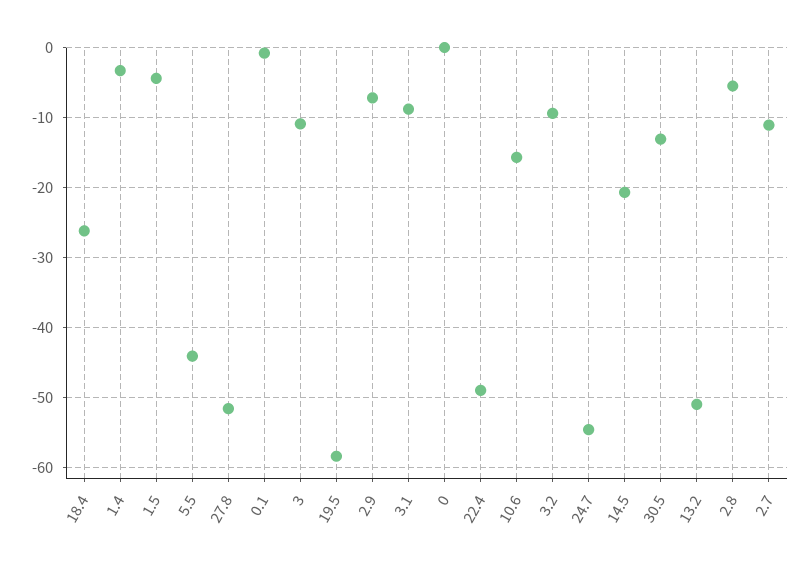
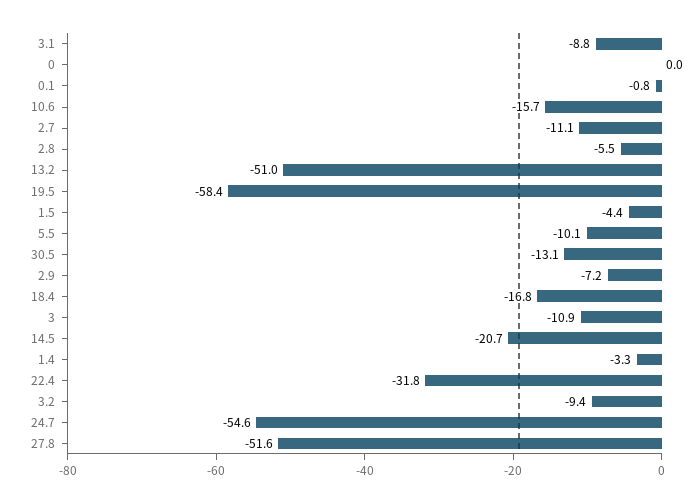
  {
-   "18.4": -26,
+   "18.4": -16.8,
    "1.4": -3.3,
    "1.5": -4.4,
-   "5.5": -44,
+   "5.5": -10.1,
    "27.8": -51.6,
    "0.1": -0.8,
    "3": -10.9,
    "19.5": -58.4,
    "2.9": -7.2,
    "3.1": -8.8,
    "0": 0,
-   "22.4": -49,
+   "22.4": -31.8,
    "10.6": -15.7,
    "3.2": -9.4,
    "24.7": -54.6,
    "14.5": -20.7,
    "30.5": -13.1,
    "13.2": -51,
    "2.8": -5.5,
    "2.7": -11.1
  }

